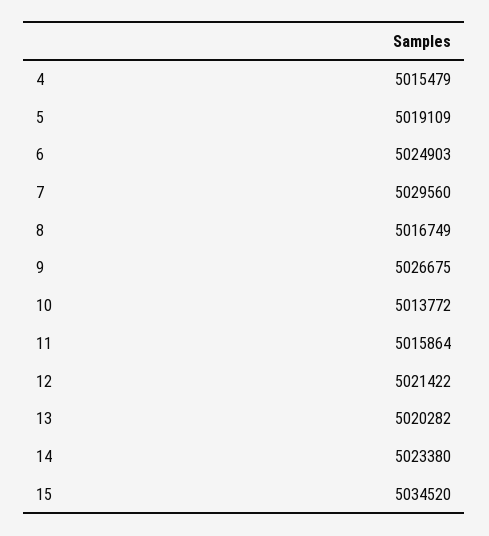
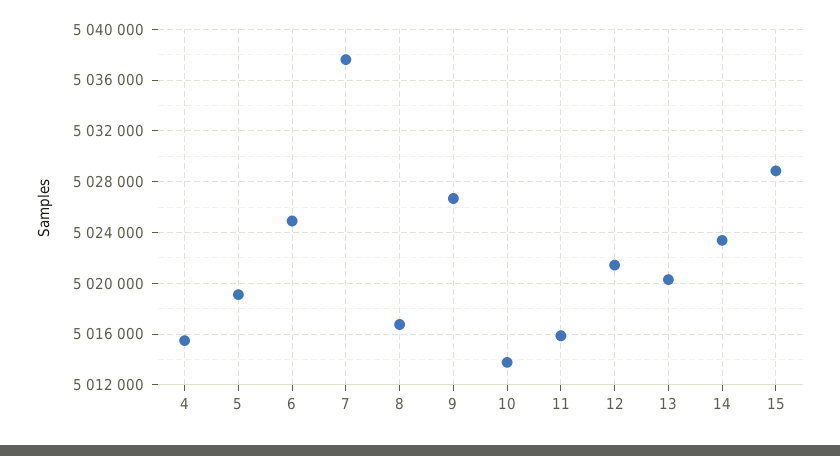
  {
    "4": 5015479,
    "5": 5019109,
    "6": 5024903,
-   "7": 5029560,
+   "7": 5037500,
    "8": 5016749,
    "9": 5026675,
    "10": 5013772,
    "11": 5015864,
    "12": 5021422,
    "13": 5020282,
    "14": 5023380,
-   "15": 5034520
+   "15": 5029000
  }

